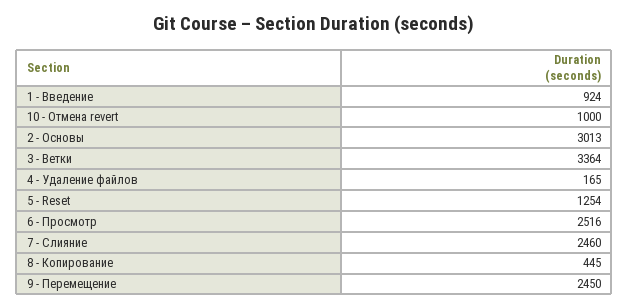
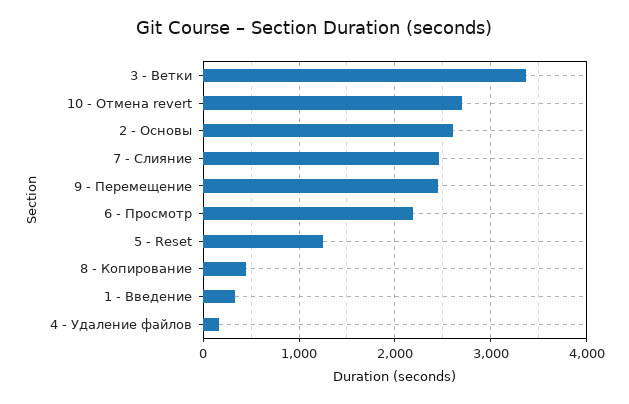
  {
-   "1 - Введение": 924,
+   "1 - Введение": 300,
-   "10 - Отмена revert": 1000,
+   "10 - Отмена revert": 2700,
-   "2 - Основы": 3013,
+   "2 - Основы": 2600,
    "3 - Ветки": 3364,
    "4 - Удаление файлов": 165,
    "5 - Reset": 1254,
-   "6 - Просмотр": 2516,
+   "6 - Просмотр": 2200,
    "7 - Слияние": 2460,
    "8 - Копирование": 445,
    "9 - Перемещение": 2450
  }

